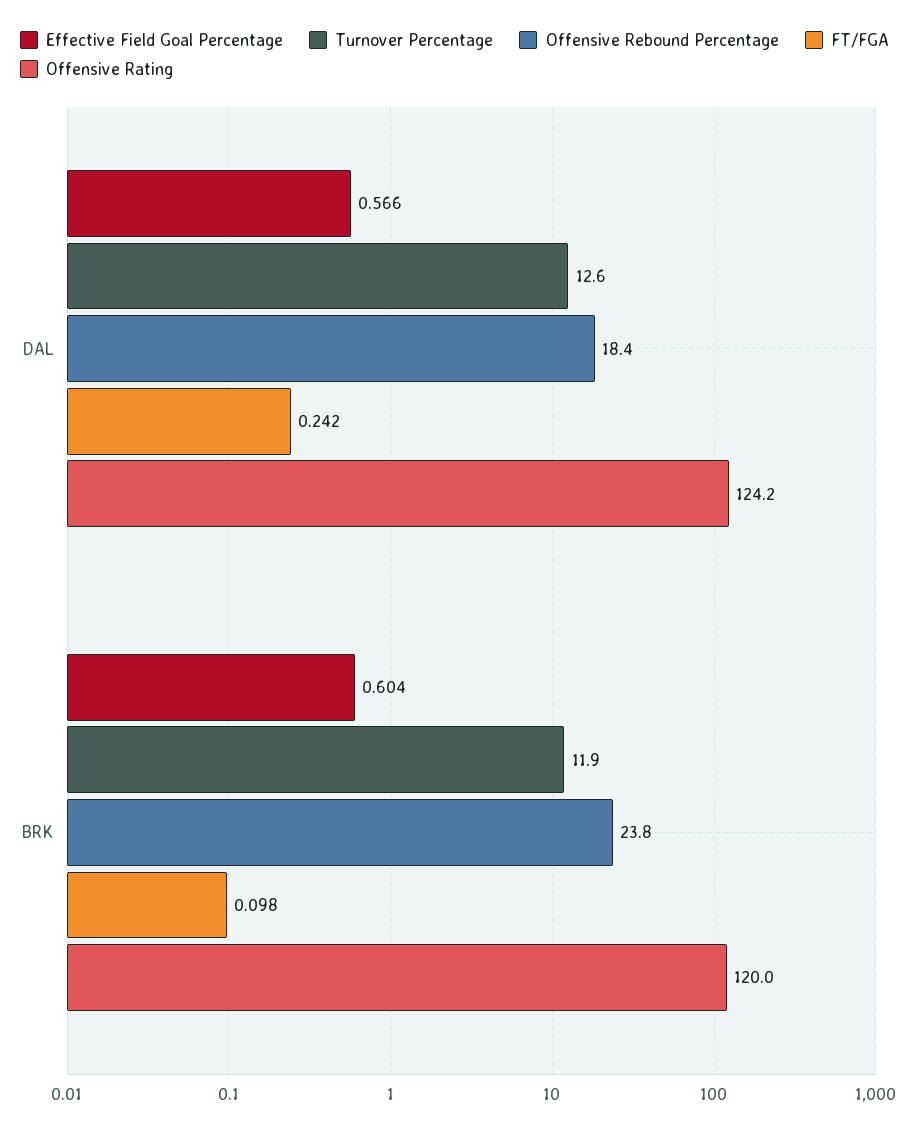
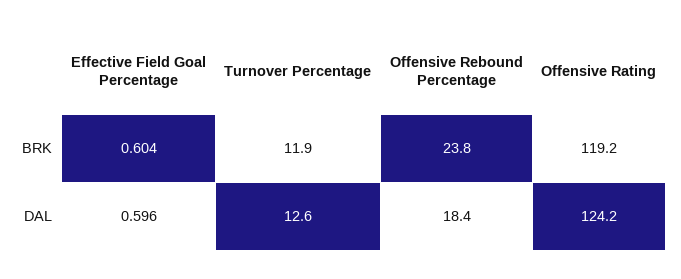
  {
    "Effective Field Goal Percentage": {
-     "DAL": 0.566,
+     "DAL": 0.596,
      "BRK": 0.604
    },
    "Turnover Percentage": {
      "DAL": 12.6,
      "BRK": 11.9
    },
    "Offensive Rebound Percentage": {
      "DAL": 18.4,
      "BRK": 23.8
    },
-   "FT/FGA": {
-     "DAL": 0.242,
-     "BRK": 0.098
-   },
    "Offensive Rating": {
      "DAL": 124.2,
-     "BRK": 120
+     "BRK": 119.2
    }
  }

